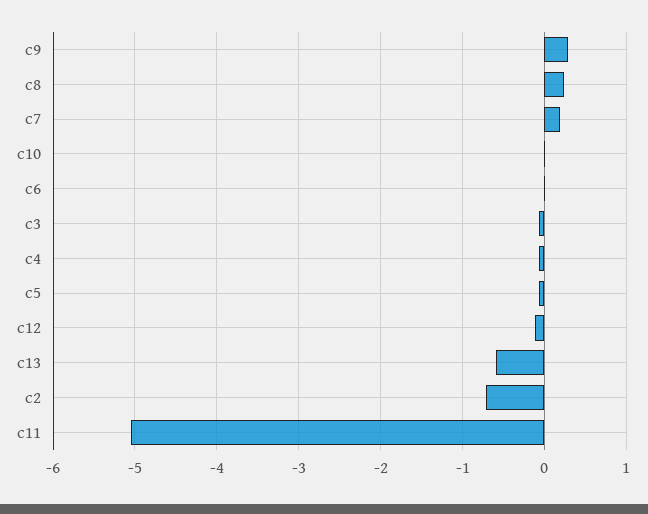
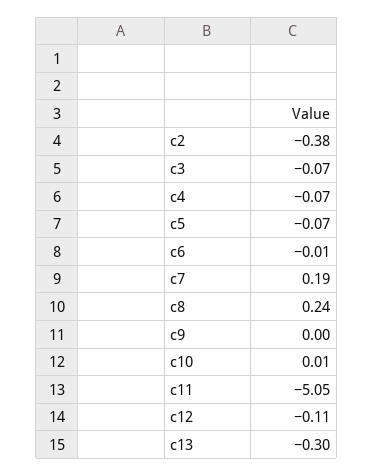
  {
-   "c9": 0.3,
+   "c9": 0,
    "c8": 0.24,
    "c7": 0.19,
    "c10": 0.01,
    "c6": -0.01,
    "c3": -0.07,
    "c4": -0.07,
    "c5": -0.07,
    "c12": -0.11,
-   "c13": -0.6,
+   "c13": -0.3,
-   "c2": -0.7,
+   "c2": -0.38,
    "c11": -5.05
  }

